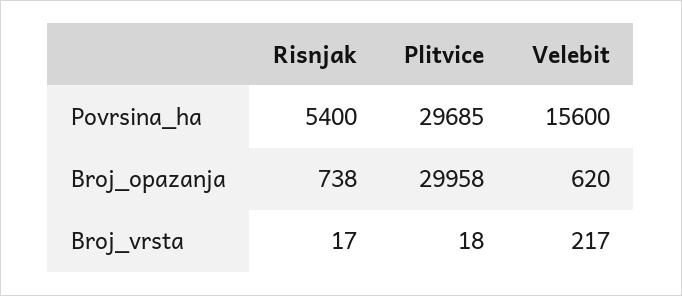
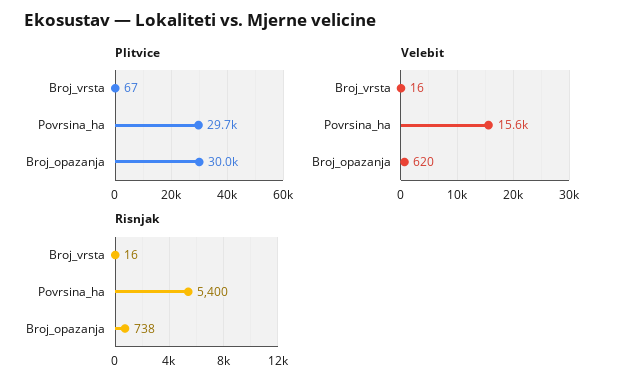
  {
    "Risnjak": {
      "Povrsina_ha": 5400,
      "Broj_opazanja": 738,
-     "Broj_vrsta": 17
+     "Broj_vrsta": 16
    },
    "Plitvice": {
      "Povrsina_ha": 29685,
      "Broj_opazanja": 29958,
-     "Broj_vrsta": 18
+     "Broj_vrsta": 67
    },
    "Velebit": {
      "Povrsina_ha": 15600,
      "Broj_opazanja": 620,
-     "Broj_vrsta": 217
+     "Broj_vrsta": 16
    }
  }

